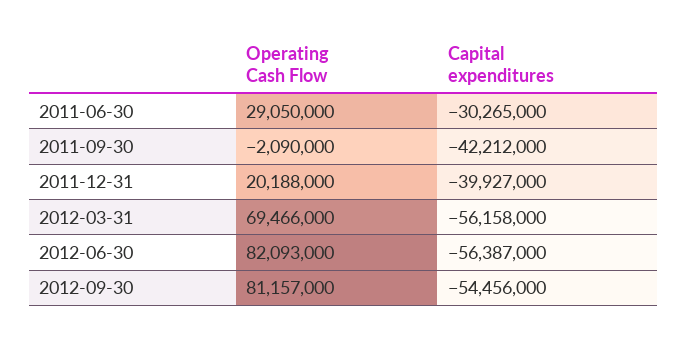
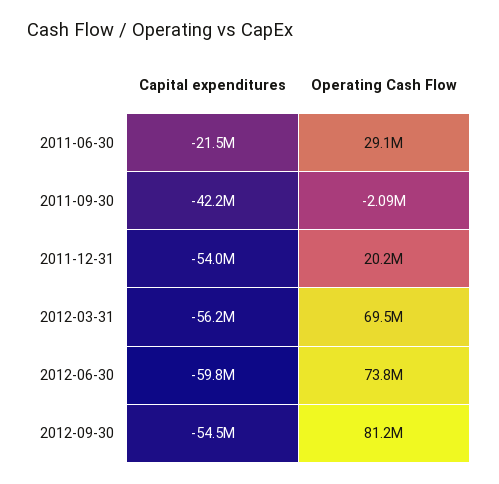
  {
    "Operating Cash Flow": {
      "2011-06-30": 29050000,
      "2011-09-30": -2090000,
      "2011-12-31": 20188000,
      "2012-03-31": 69466000,
-     "2012-06-30": 82093000,
+     "2012-06-30": 73800000,
      "2012-09-30": 81157000
    },
    "Capital expenditures": {
-     "2011-06-30": -30265000,
+     "2011-06-30": -21500000,
      "2011-09-30": -42212000,
-     "2011-12-31": -39927000,
+     "2011-12-31": -54000000,
      "2012-03-31": -56158000,
-     "2012-06-30": -56387000,
+     "2012-06-30": -59800000,
      "2012-09-30": -54456000
    }
  }

